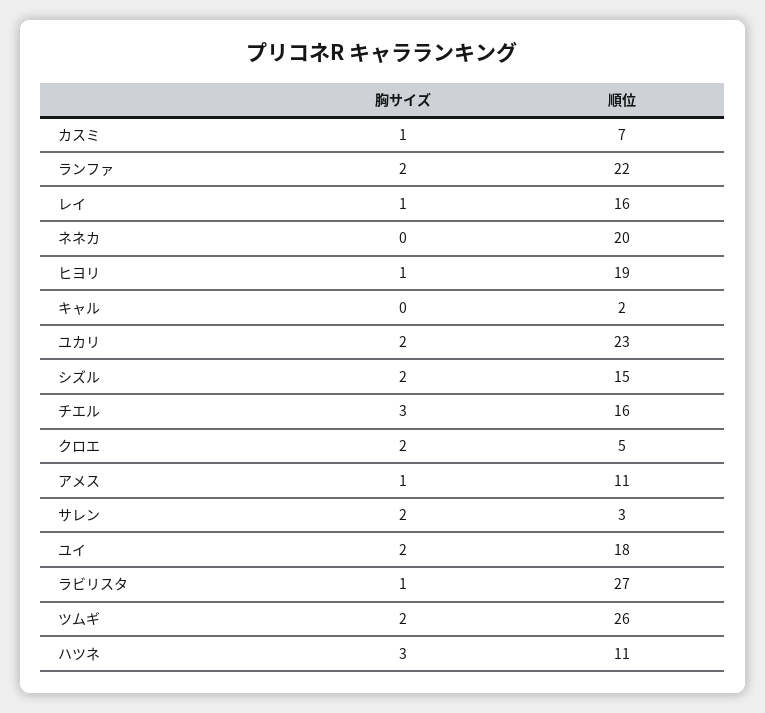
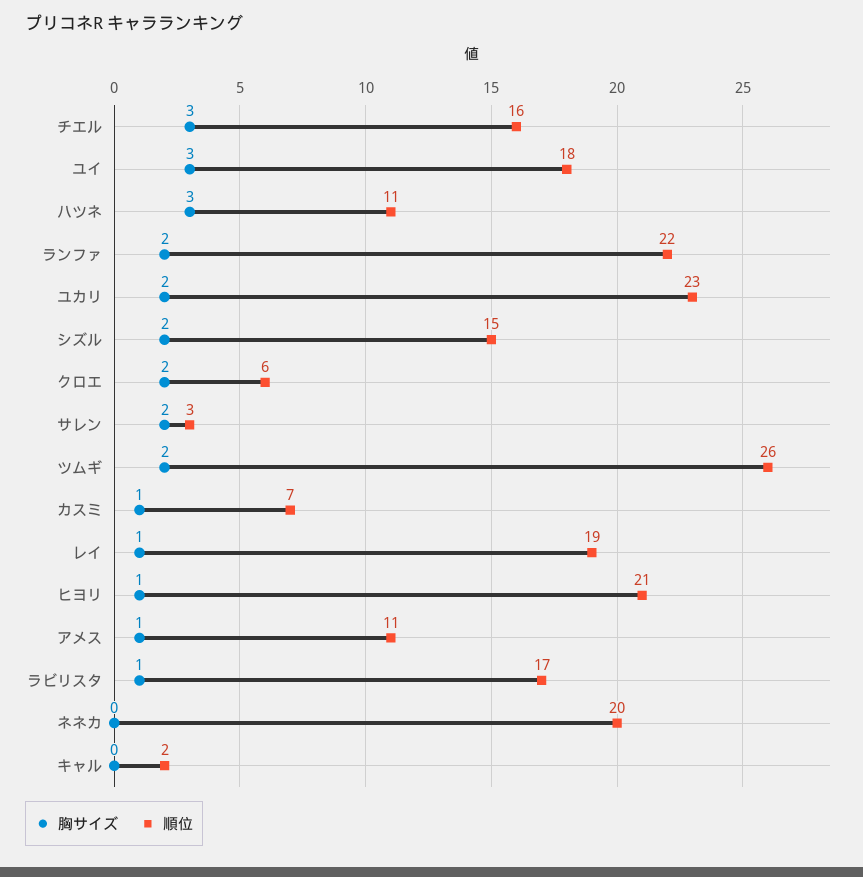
  {
    "胸サイズ": {
      "カスミ": 1,
      "ランファ": 2,
      "レイ": 1,
      "ネネカ": 0,
      "ヒヨリ": 1,
      "キャル": 0,
      "ユカリ": 2,
      "シズル": 2,
      "チエル": 3,
      "クロエ": 2,
      "アメス": 1,
      "サレン": 2,
-     "ユイ": 2,
+     "ユイ": 3,
      "ラビリスタ": 1,
      "ツムギ": 2,
      "ハツネ": 3
    },
    "順位": {
      "カスミ": 7,
      "ランファ": 22,
-     "レイ": 16,
+     "レイ": 19,
      "ネネカ": 20,
-     "ヒヨリ": 19,
+     "ヒヨリ": 21,
      "キャル": 2,
      "ユカリ": 23,
      "シズル": 15,
      "チエル": 16,
-     "クロエ": 5,
+     "クロエ": 6,
      "アメス": 11,
      "サレン": 3,
      "ユイ": 18,
-     "ラビリスタ": 27,
+     "ラビリスタ": 17,
      "ツムギ": 26,
      "ハツネ": 11
    }
  }

